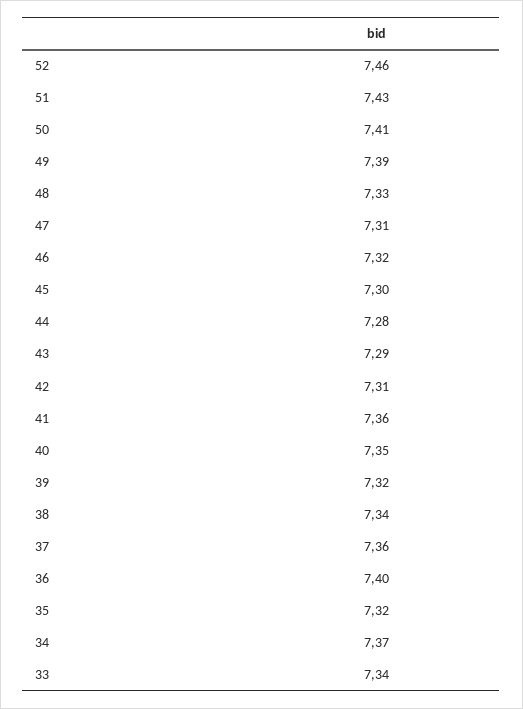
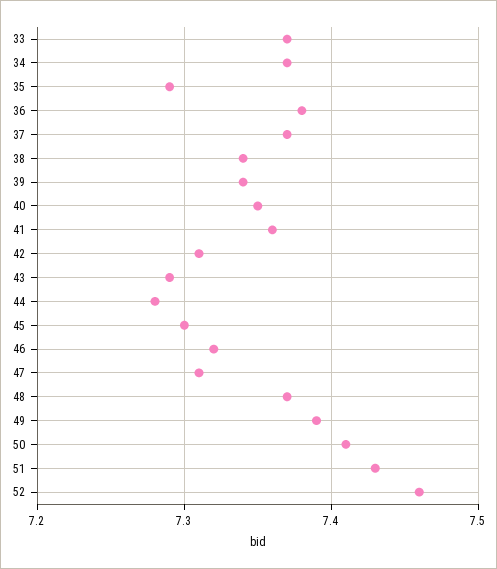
  {
    "52": 7.46,
    "51": 7.43,
    "50": 7.41,
    "49": 7.39,
-   "48": 7.33,
+   "48": 7.37,
    "47": 7.31,
    "46": 7.32,
    "45": 7.3,
    "44": 7.28,
    "43": 7.29,
    "42": 7.31,
    "41": 7.36,
    "40": 7.35,
-   "39": 7.32,
+   "39": 7.34,
    "38": 7.34,
-   "37": 7.36,
+   "37": 7.37,
-   "36": 7.4,
+   "36": 7.38,
-   "35": 7.32,
+   "35": 7.29,
    "34": 7.37,
-   "33": 7.34
+   "33": 7.37
  }

